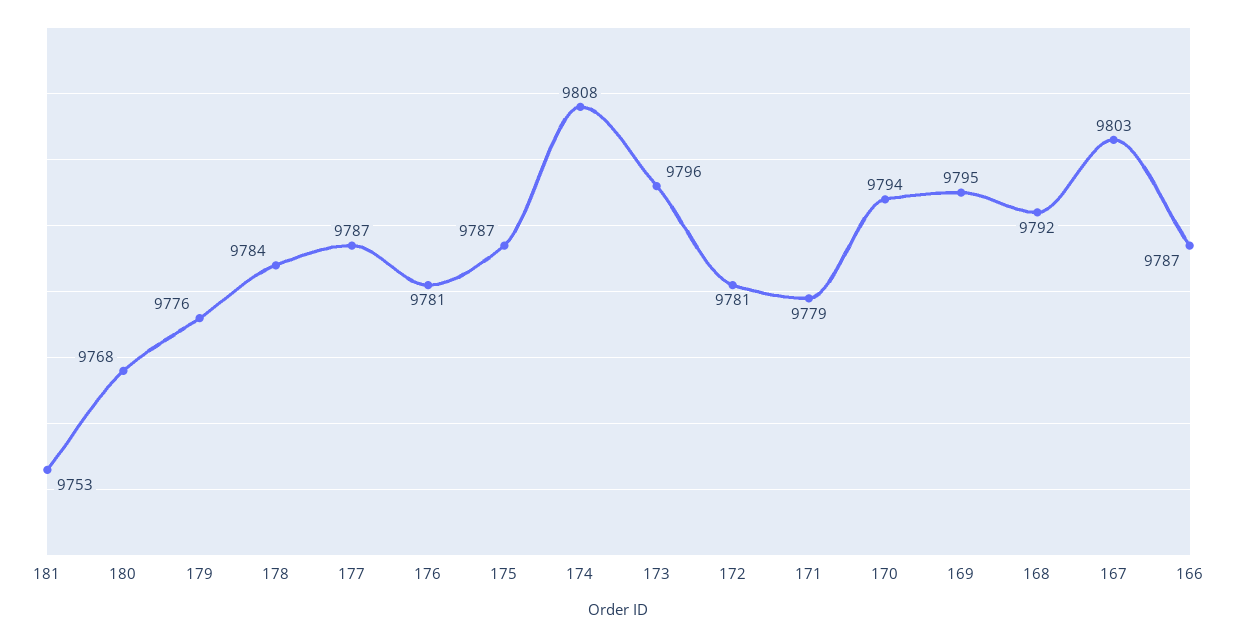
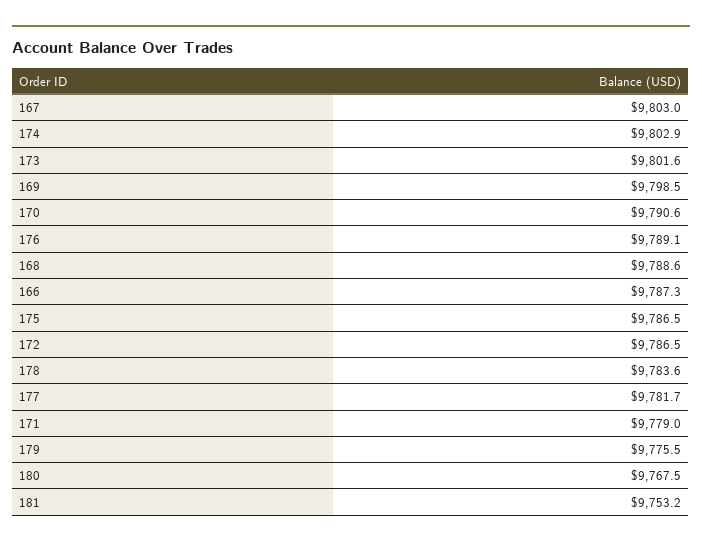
  {
    "181": 9753.2,
    "180": 9767.5,
    "179": 9775.5,
    "178": 9783.6,
-   "177": 9787,
+   "177": 9781.7,
-   "176": 9781,
+   "176": 9789.1,
    "175": 9786.5,
-   "174": 9808,
+   "174": 9802.9,
-   "173": 9796,
+   "173": 9801.6,
-   "172": 9781,
+   "172": 9786.5,
    "171": 9779,
-   "170": 9794,
+   "170": 9790.6,
-   "169": 9795,
+   "169": 9798.5,
-   "168": 9792,
+   "168": 9788.6,
    "167": 9803,
    "166": 9787.3
  }

